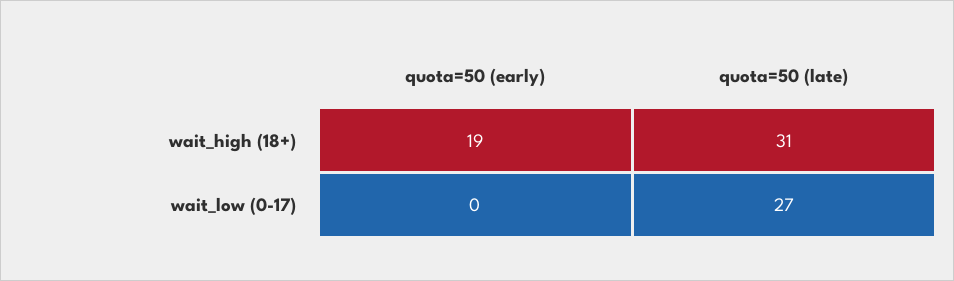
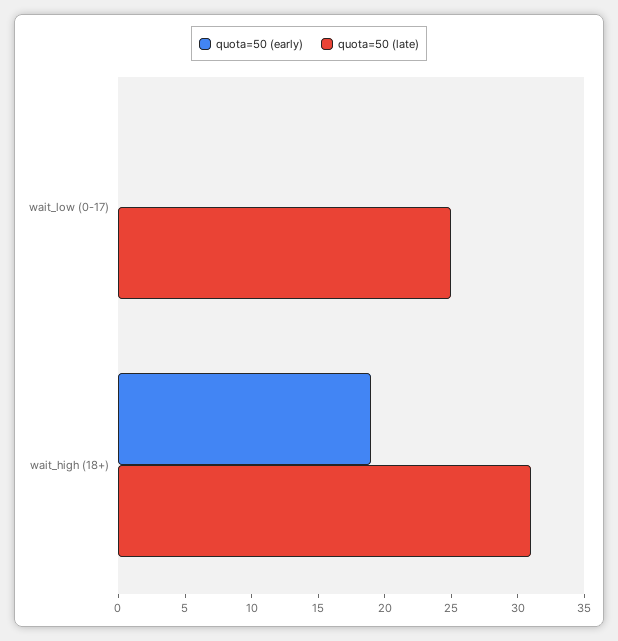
  {
    "quota=50 (early)": {
      "wait_high (18+)": 19,
      "wait_low (0-17)": 0
    },
    "quota=50 (late)": {
      "wait_high (18+)": 31,
-     "wait_low (0-17)": 27
+     "wait_low (0-17)": 25
    }
  }

